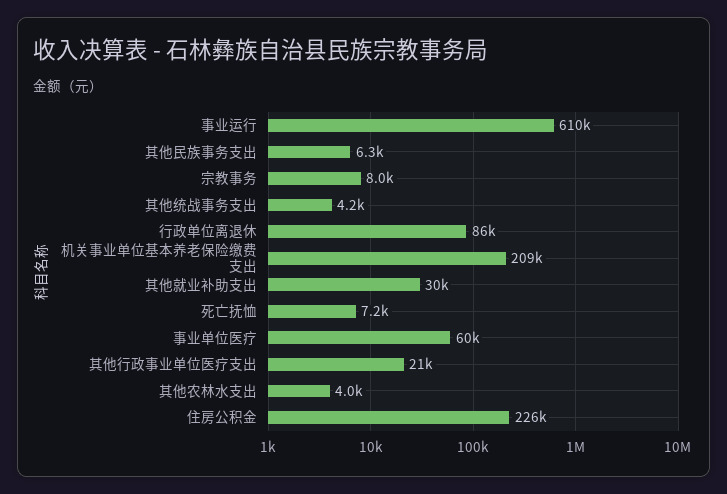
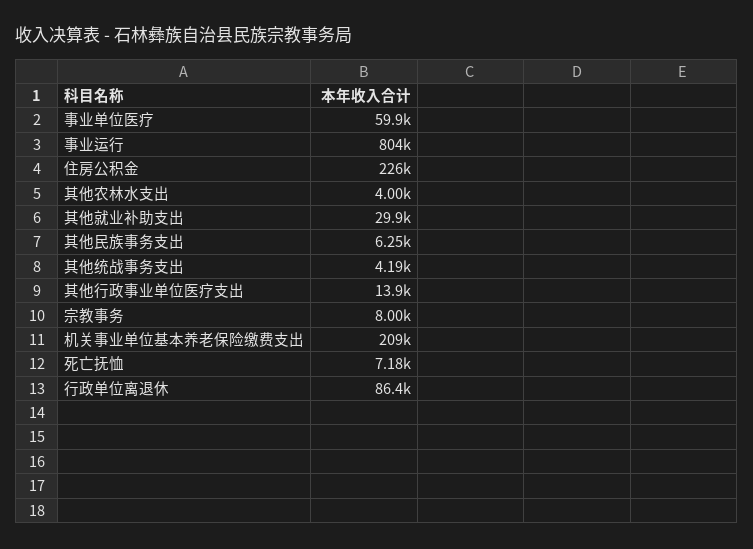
  {
-   "事业运行": 610000,
+   "事业运行": 804000,
    "其他民族事务支出": 6250,
    "宗教事务": 8000,
    "其他统战事务支出": 4190,
    "行政单位离退休": 86400,
    "机关事业单位基本养老保险缴费支出": 209000,
    "其他就业补助支出": 29900,
    "死亡抚恤": 7180,
    "事业单位医疗": 59900,
-   "其他行政事业单位医疗支出": 21000,
+   "其他行政事业单位医疗支出": 13900,
    "其他农林水支出": 4000,
    "住房公积金": 226000
  }

